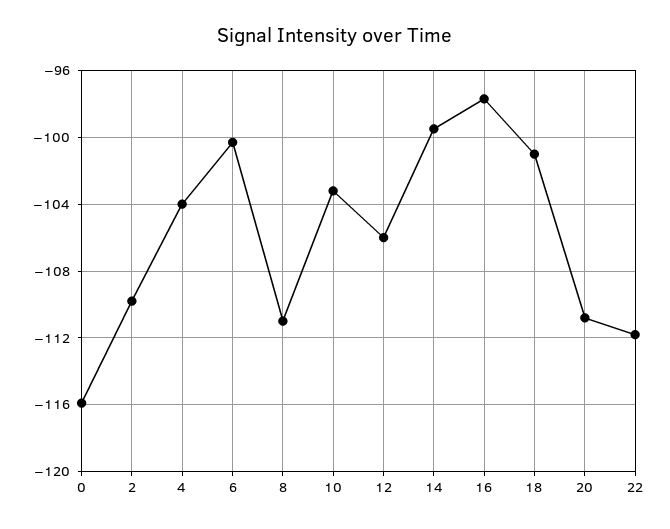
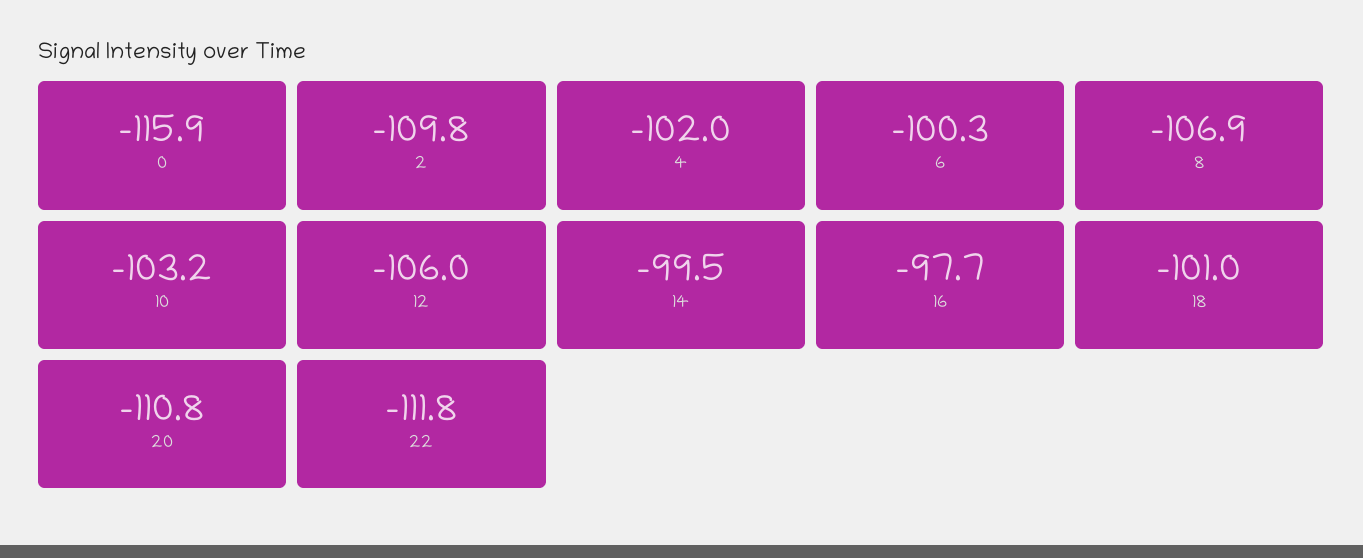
  {
    "0": -115.9,
    "2": -109.8,
-   "4": -104,
+   "4": -102,
    "6": -100.3,
-   "8": -111,
+   "8": -106.9,
    "10": -103.2,
    "12": -106,
    "14": -99.5,
    "16": -97.7,
    "18": -101,
    "20": -110.8,
    "22": -111.8
  }

